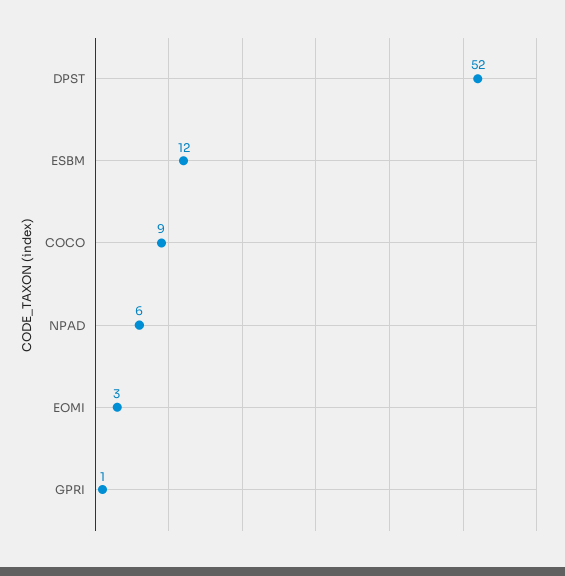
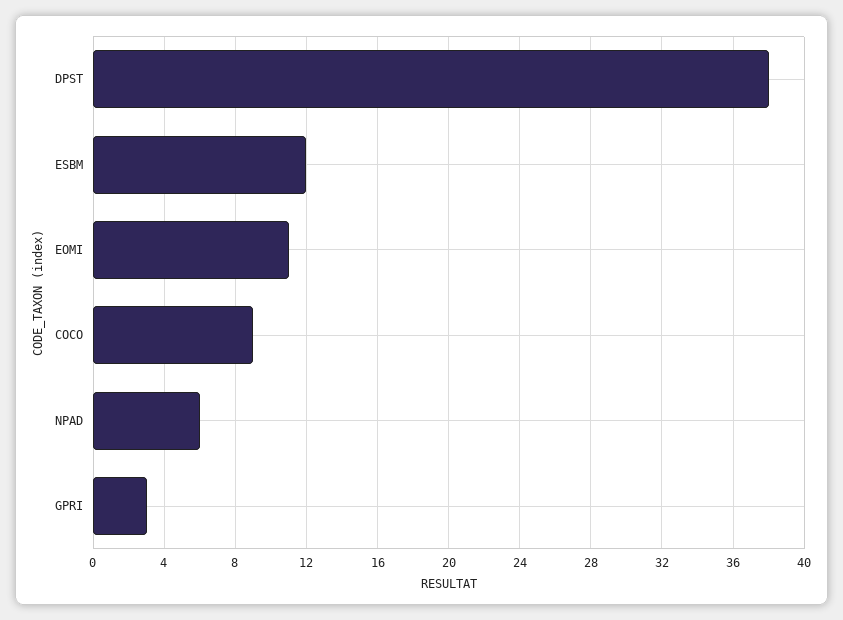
  {
-   "DPST": 52,
+   "DPST": 38,
    "ESBM": 12,
    "COCO": 9,
    "NPAD": 6,
-   "EOMI": 3,
+   "EOMI": 11,
-   "GPRI": 1
+   "GPRI": 3
  }

